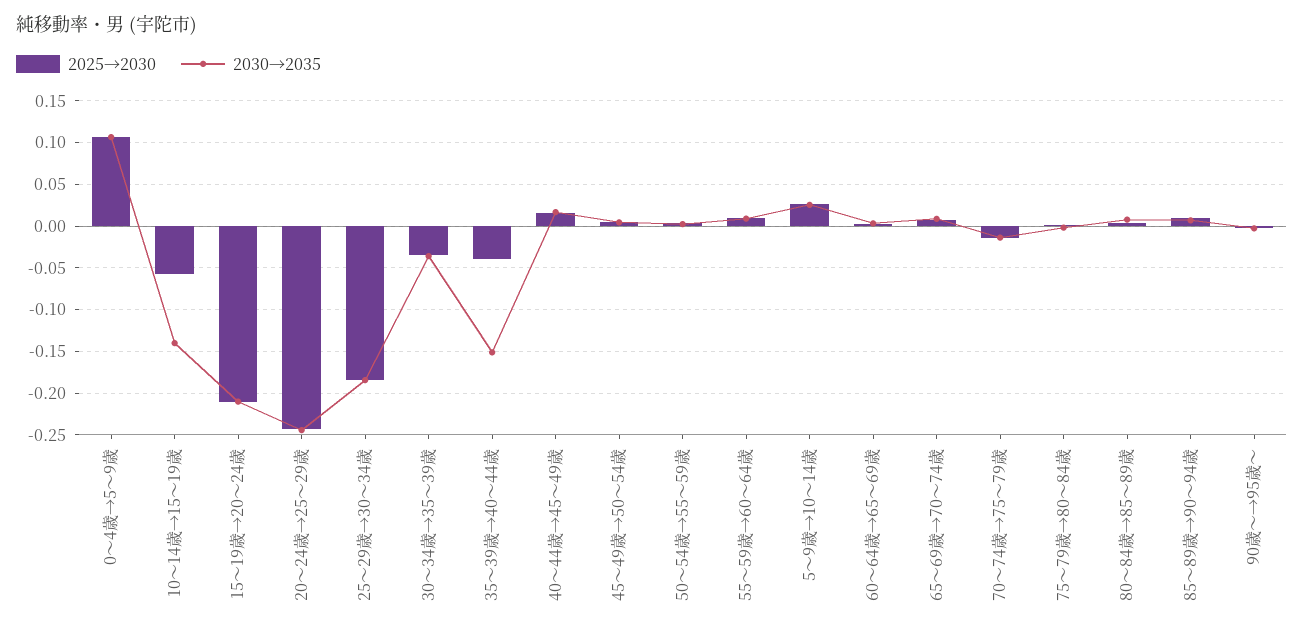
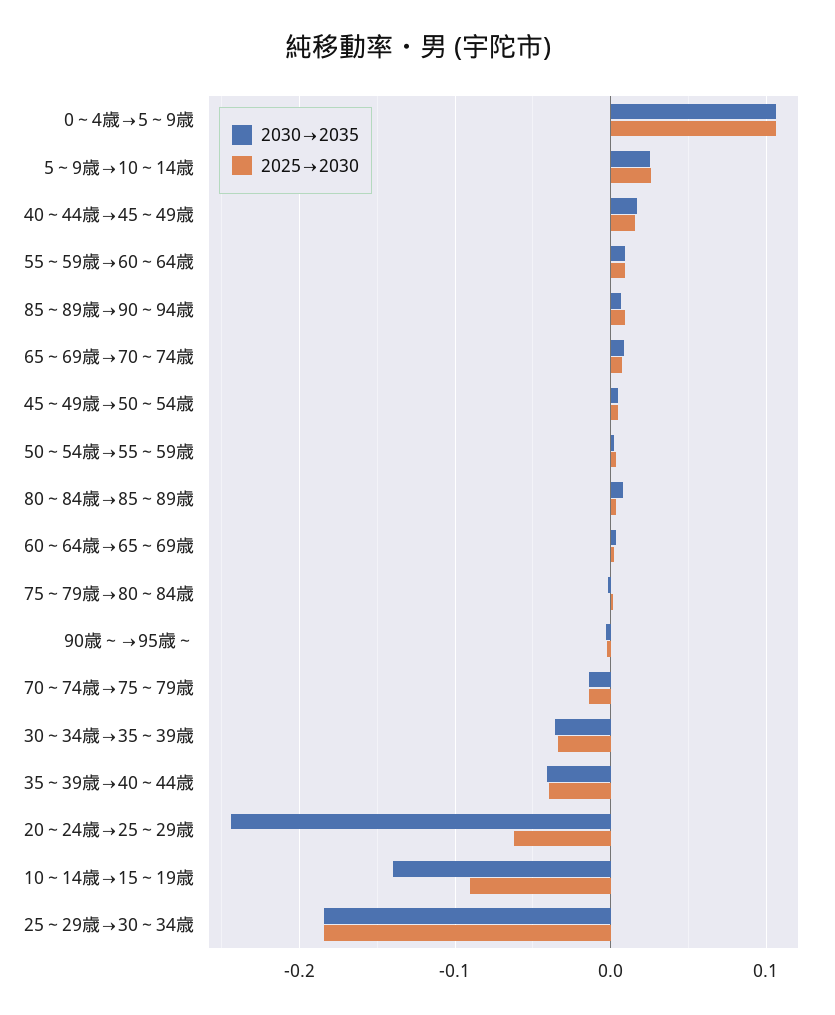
  {
    "2025→2030": {
      "0～4歳→5～9歳": 0.11,
-     "10～14歳→15～19歳": -0.06,
+     "10～14歳→15～19歳": -0.09,
-     "15～19歳→20～24歳": -0.21,
-     "20～24歳→25～29歳": -0.24,
+     "20～24歳→25～29歳": -0.06,
      "25～29歳→30～34歳": -0.18,
      "30～34歳→35～39歳": -0.03,
      "35～39歳→40～44歳": -0.04,
      "40～44歳→45～49歳": 0.02,
      "45～49歳→50～54歳": 0,
      "50～54歳→55～59歳": 0,
      "55～59歳→60～64歳": 0.01,
      "5～9歳→10～14歳": 0.03,
      "60～64歳→65～69歳": 0,
      "65～69歳→70～74歳": 0.01,
      "70～74歳→75～79歳": -0.01,
      "75～79歳→80～84歳": 0,
      "80～84歳→85～89歳": 0,
      "85～89歳→90～94歳": 0.01,
      "90歳～→95歳～": 0
    },
    "2030→2035": {
      "0～4歳→5～9歳": 0.11,
      "10～14歳→15～19歳": -0.14,
-     "15～19歳→20～24歳": -0.21,
      "20～24歳→25～29歳": -0.24,
      "25～29歳→30～34歳": -0.18,
      "30～34歳→35～39歳": -0.04,
-     "35～39歳→40～44歳": -0.15,
+     "35～39歳→40～44歳": -0.04,
      "40～44歳→45～49歳": 0.02,
      "45～49歳→50～54歳": 0,
      "50～54歳→55～59歳": 0,
      "55～59歳→60～64歳": 0.01,
      "5～9歳→10～14歳": 0.03,
      "60～64歳→65～69歳": 0,
      "65～69歳→70～74歳": 0.01,
      "70～74歳→75～79歳": -0.01,
      "75～79歳→80～84歳": 0,
      "80～84歳→85～89歳": 0.01,
      "85～89歳→90～94歳": 0.01,
      "90歳～→95歳～": 0
    }
  }

